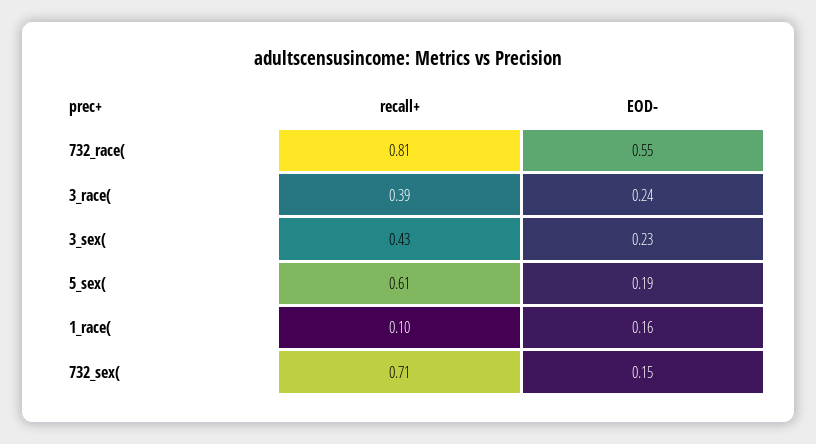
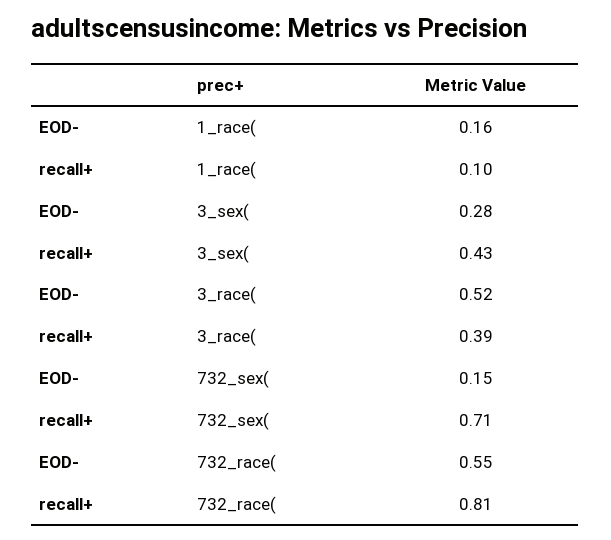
  {
    "recall+": {
      "732_race(": 0.81,
      "3_race(": 0.39,
      "3_sex(": 0.43,
-     "5_sex(": 0.61,
      "1_race(": 0.1,
      "732_sex(": 0.71
    },
    "EOD-": {
      "732_race(": 0.55,
-     "3_race(": 0.24,
+     "3_race(": 0.52,
-     "3_sex(": 0.23,
+     "3_sex(": 0.28,
-     "5_sex(": 0.19,
      "1_race(": 0.16,
      "732_sex(": 0.15
    }
  }

